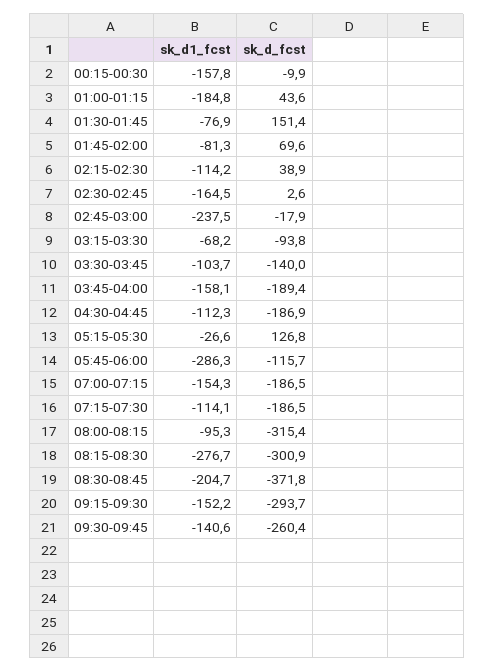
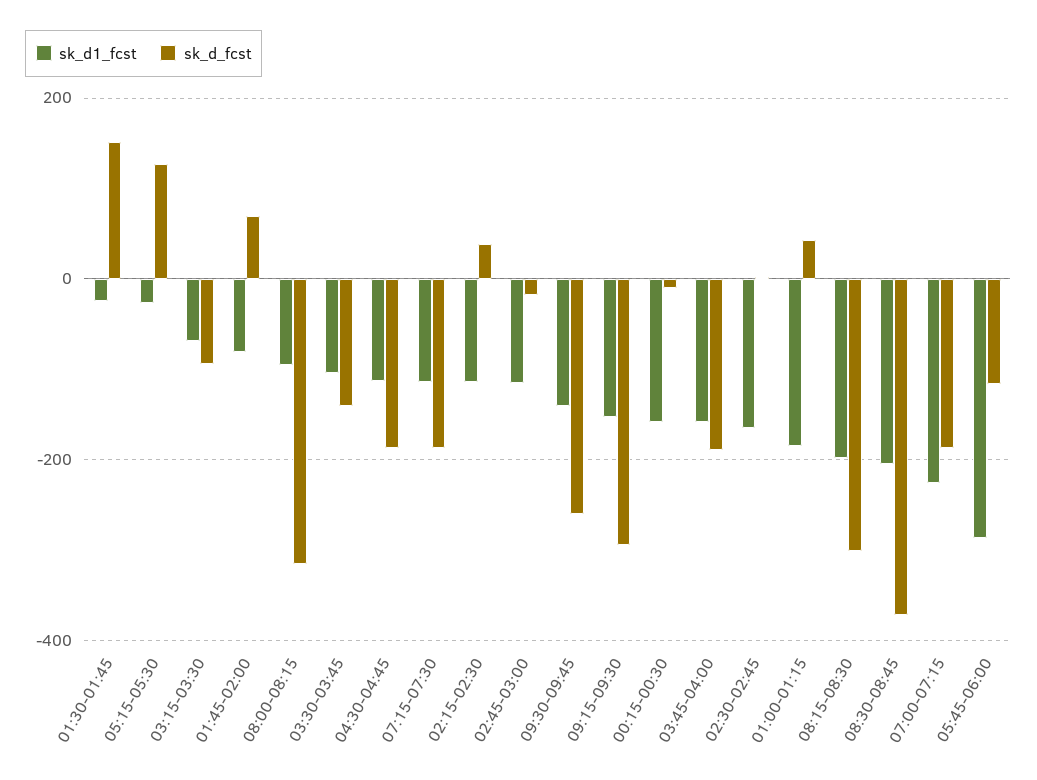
  {
    "sk_d1_fcst": {
      "00:15-00:30": -157.8,
      "01:00-01:15": -184.8,
-     "01:30-01:45": -76.9,
+     "01:30-01:45": -20,
      "01:45-02:00": -81.3,
      "02:15-02:30": -114.2,
      "02:30-02:45": -164.5,
-     "02:45-03:00": -237.5,
+     "02:45-03:00": -120,
      "03:15-03:30": -68.2,
      "03:30-03:45": -103.7,
      "03:45-04:00": -158.1,
      "04:30-04:45": -112.3,
      "05:15-05:30": -26.6,
      "05:45-06:00": -286.3,
-     "07:00-07:15": -154.3,
+     "07:00-07:15": -220,
      "07:15-07:30": -114.1,
      "08:00-08:15": -95.3,
-     "08:15-08:30": -276.7,
+     "08:15-08:30": -200,
      "08:30-08:45": -204.7,
      "09:15-09:30": -152.2,
      "09:30-09:45": -140.6
    },
    "sk_d_fcst": {
      "00:15-00:30": -9.9,
      "01:00-01:15": 43.6,
      "01:30-01:45": 151.4,
      "01:45-02:00": 69.6,
      "02:15-02:30": 38.9,
      "02:30-02:45": 2.6,
      "02:45-03:00": -17.9,
      "03:15-03:30": -93.8,
      "03:30-03:45": -140,
      "03:45-04:00": -189.4,
      "04:30-04:45": -186.9,
      "05:15-05:30": 126.8,
      "05:45-06:00": -115.7,
      "07:00-07:15": -186.5,
      "07:15-07:30": -186.5,
      "08:00-08:15": -315.4,
      "08:15-08:30": -300.9,
      "08:30-08:45": -371.8,
      "09:15-09:30": -293.7,
      "09:30-09:45": -260.4
    }
  }

